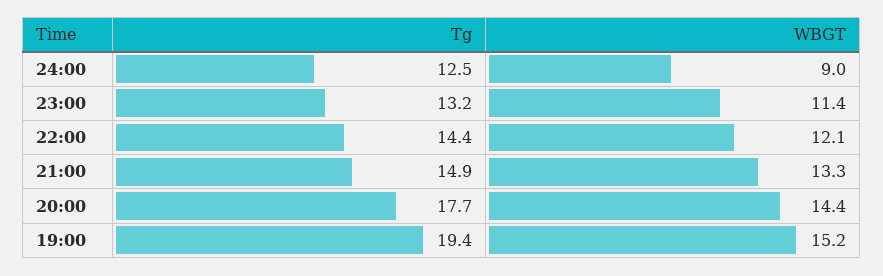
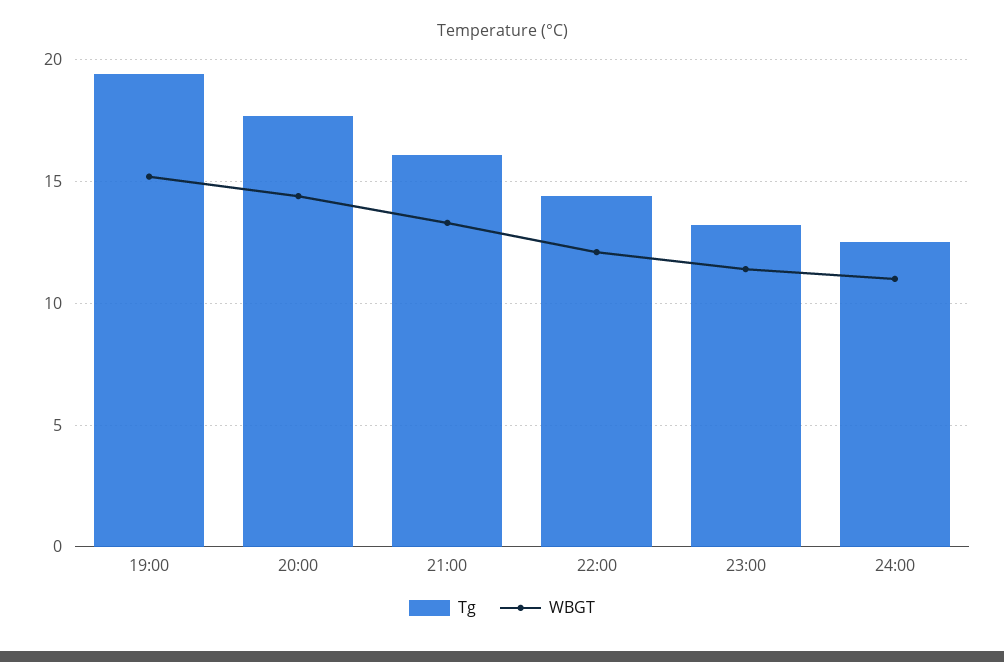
  {
    "Tg": {
      "24:00": 12.5,
      "23:00": 13.2,
      "22:00": 14.4,
-     "21:00": 14.9,
+     "21:00": 16,
      "20:00": 17.7,
      "19:00": 19.4
    },
    "WBGT": {
-     "24:00": 9,
+     "24:00": 11,
      "23:00": 11.4,
      "22:00": 12.1,
      "21:00": 13.3,
      "20:00": 14.4,
      "19:00": 15.2
    }
  }

